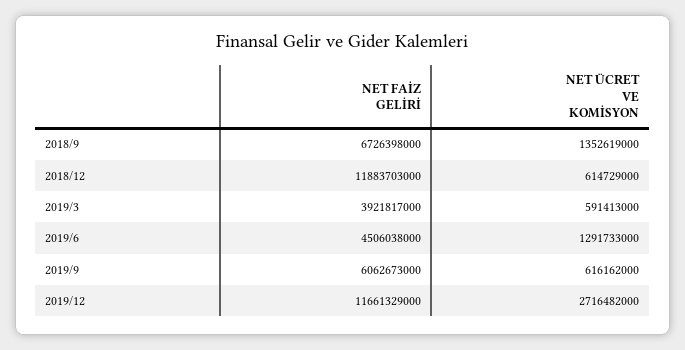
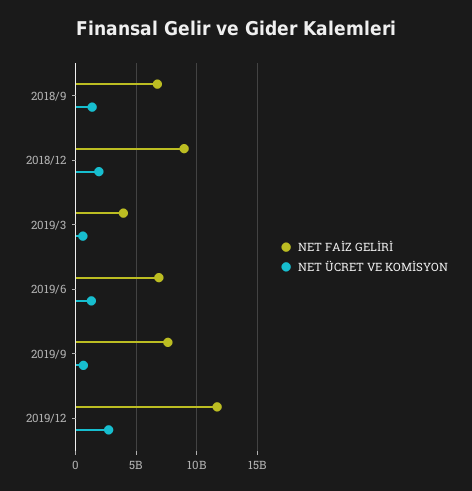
  {
    "NET FAİZ GELİRİ": {
      "2018/9": 6726398000,
-     "2018/12": 11883703000,
+     "2018/12": 9000000000,
      "2019/3": 3921817000,
-     "2019/6": 4506038000,
+     "2019/6": 7000000000,
-     "2019/9": 6062673000,
+     "2019/9": 7500000000,
      "2019/12": 11661329000
    },
    "NET ÜCRET VE KOMİSYON": {
      "2018/9": 1352619000,
-     "2018/12": 614729000,
+     "2018/12": 2000000000,
      "2019/3": 591413000,
      "2019/6": 1291733000,
      "2019/9": 616162000,
      "2019/12": 2716482000
    }
  }

